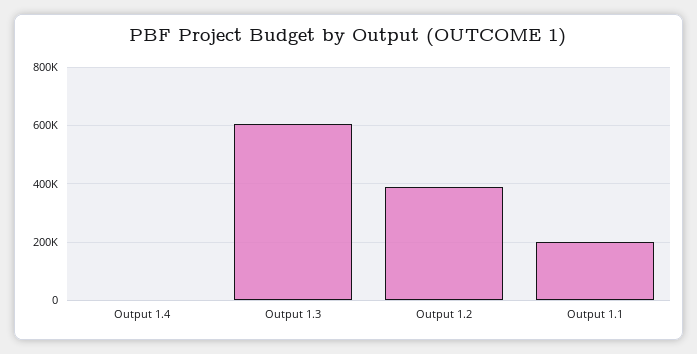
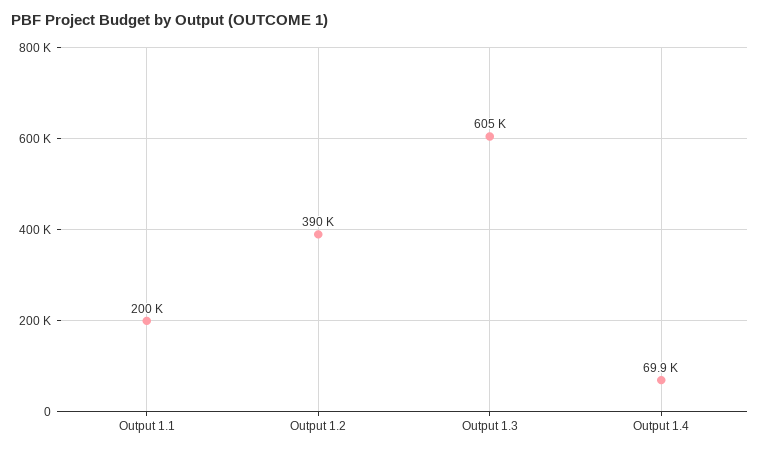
  {
-   "Output 1.4": 0,
+   "Output 1.4": 69900,
    "Output 1.3": 605000,
    "Output 1.2": 390000,
    "Output 1.1": 200000
  }

